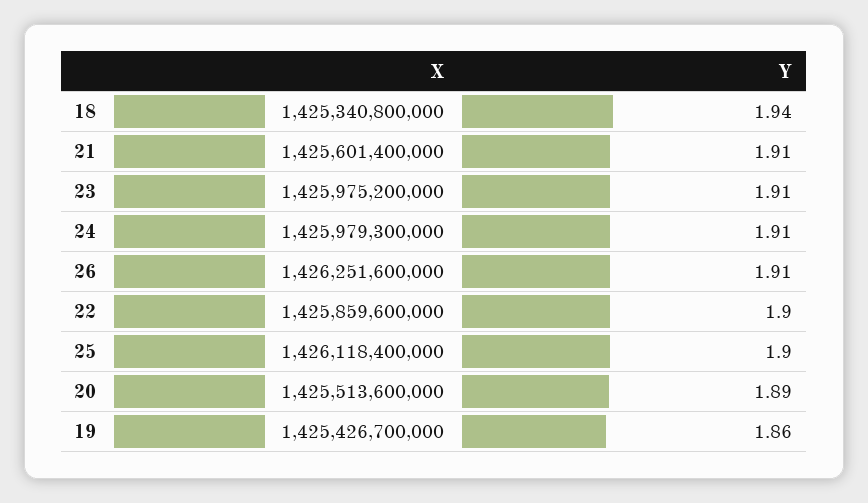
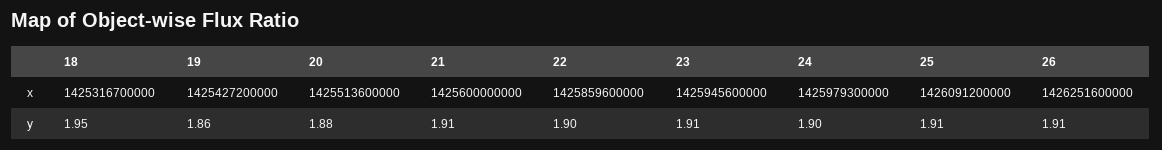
  {
    "X": {
-     "18": 1425340800000,
+     "18": 1425316700000,
-     "21": 1425601400000,
+     "21": 1425600000000,
-     "23": 1425975200000,
+     "23": 1425945600000,
      "24": 1425979300000,
      "26": 1426251600000,
      "22": 1425859600000,
-     "25": 1426118400000,
+     "25": 1426091200000,
      "20": 1425513600000,
-     "19": 1425426700000
+     "19": 1425427200000
    },
    "Y": {
-     "18": 1.94,
+     "18": 1.95,
      "21": 1.91,
      "23": 1.91,
-     "24": 1.91,
+     "24": 1.9,
      "26": 1.91,
      "22": 1.9,
-     "25": 1.9,
+     "25": 1.91,
-     "20": 1.89,
+     "20": 1.88,
      "19": 1.86
    }
  }

